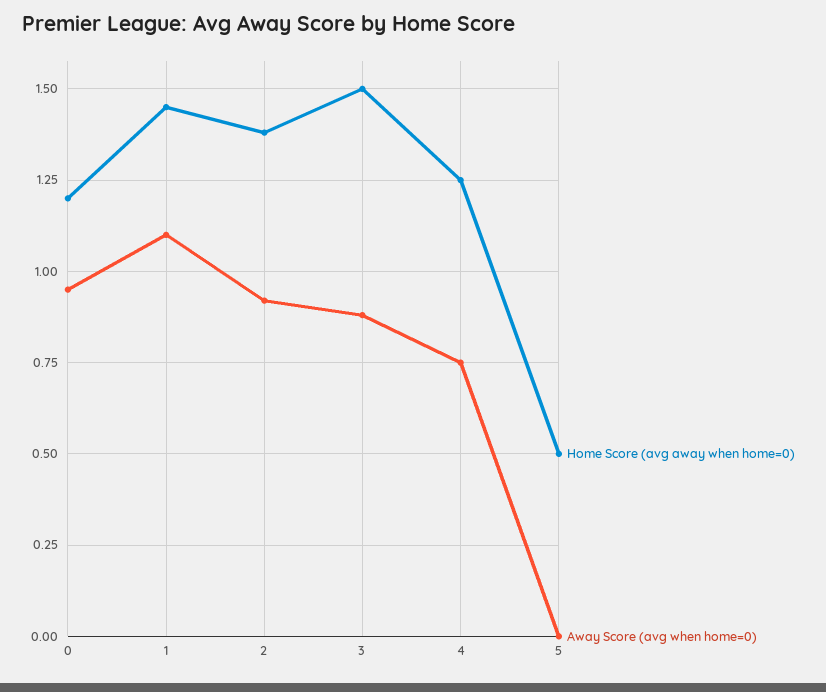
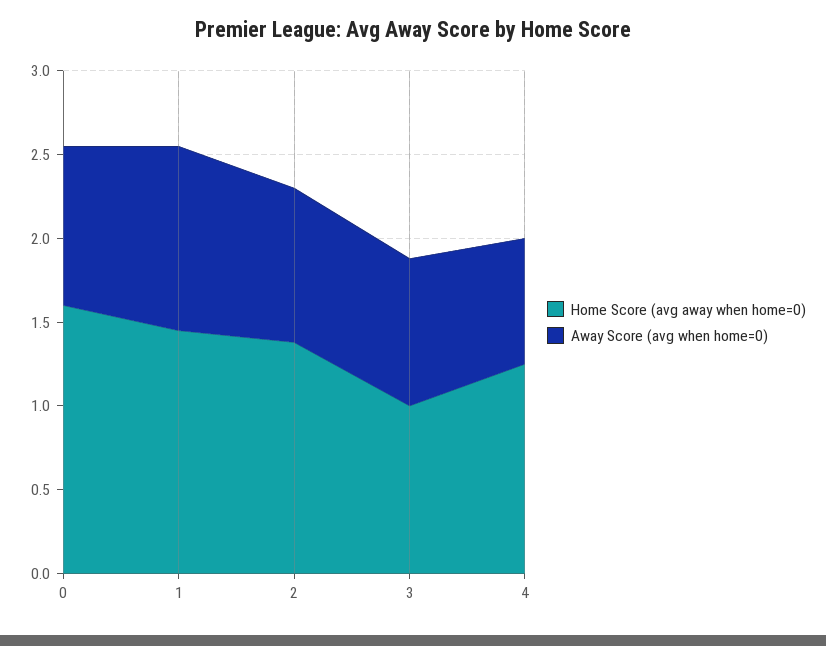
  {
    "Home Score (avg away when home=0)": {
-     "0": 1.2,
+     "0": 1.6,
      "1": 1.45,
      "2": 1.4,
-     "3": 1.5,
+     "3": 1,
-     "4": 1.25,
+     "4": 1.25
-     "5": 0.5
    },
    "Away Score (avg when home=0)": {
      "0": 0.95,
      "1": 1.1,
      "2": 0.9,
      "3": 0.9,
-     "4": 0.75,
+     "4": 0.75
-     "5": 0
    }
  }

